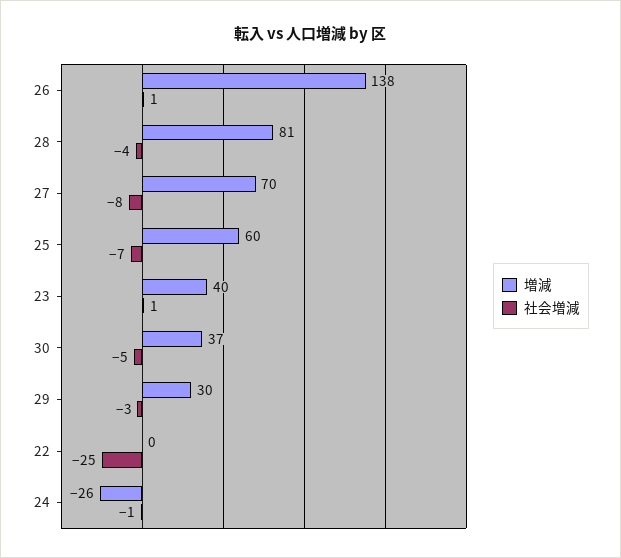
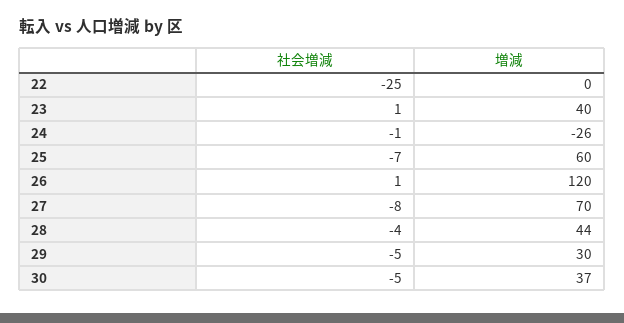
  {
    "増減": {
-     "26": 138,
+     "26": 120,
-     "28": 81,
+     "28": 44,
      "27": 70,
      "25": 60,
      "23": 40,
      "30": 37,
      "29": 30,
      "22": 0,
      "24": -26
    },
    "社会増減": {
      "26": 1,
      "28": -4,
      "27": -8,
      "25": -7,
      "23": 1,
      "30": -5,
-     "29": -3,
+     "29": -5,
      "22": -25,
      "24": -1
    }
  }

